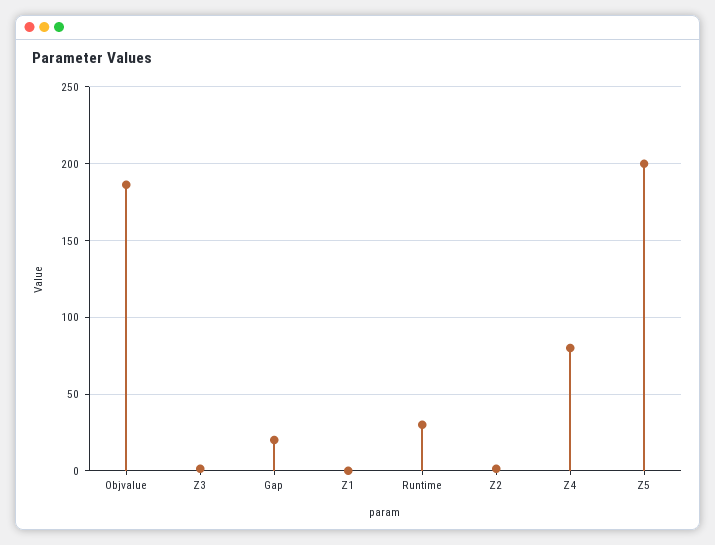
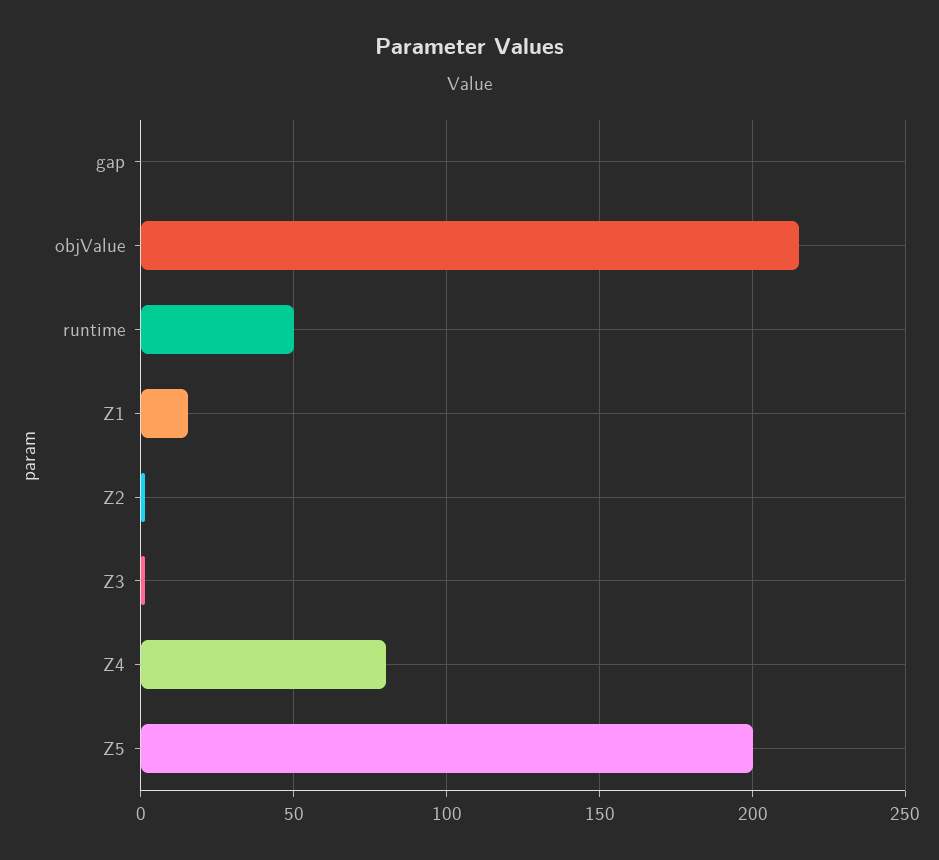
  {
-   "Objvalue": 185,
+   "Objvalue": 215,
    "Z3": 0,
-   "Gap": 20,
+   "Gap": 0,
-   "Z1": 0,
+   "Z1": 15,
-   "Runtime": 30,
+   "Runtime": 50,
    "Z2": 0,
    "Z4": 80,
    "Z5": 200
  }

